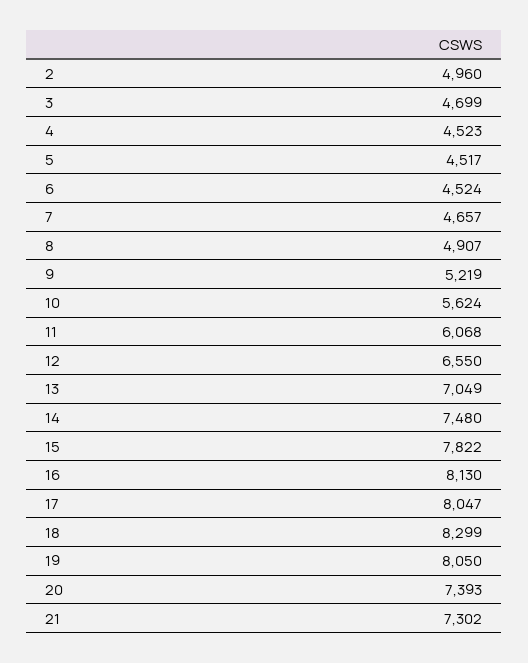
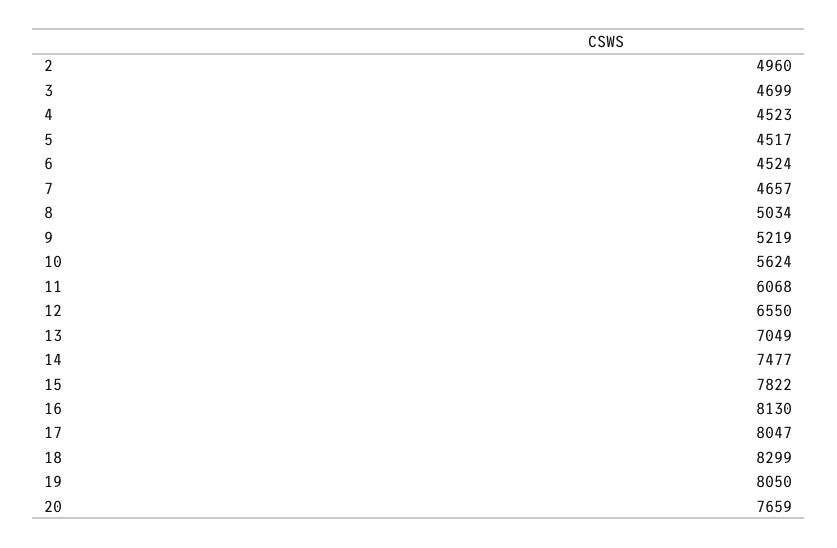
  {
    "2": 4960,
    "3": 4699,
    "4": 4523,
    "5": 4517,
    "6": 4524,
    "7": 4657,
-   "8": 4907,
+   "8": 5034,
    "9": 5219,
    "10": 5624,
    "11": 6068,
    "12": 6550,
    "13": 7049,
-   "14": 7480,
+   "14": 7477,
    "15": 7822,
    "16": 8130,
    "17": 8047,
    "18": 8299,
    "19": 8050,
-   "20": 7393,
+   "20": 7659
-   "21": 7302
  }

